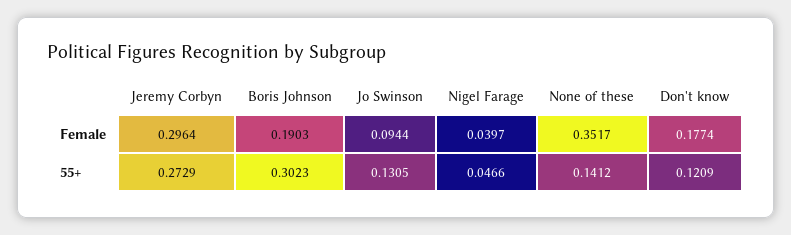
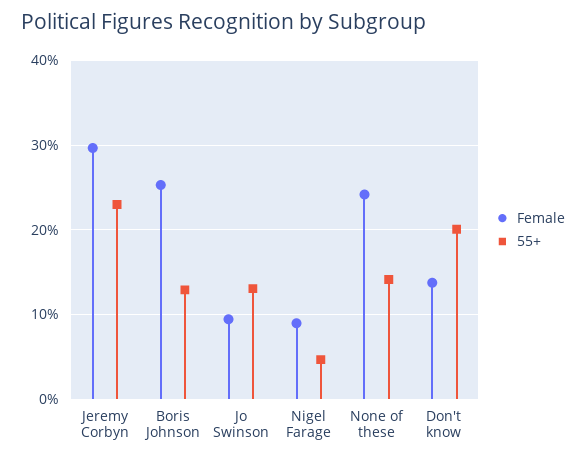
  {
    "Female": {
      "Jeremy Corbyn": 0.2964,
-     "Boris Johnson": 0.1903,
+     "Boris Johnson": 0.25,
      "Jo Swinson": 0.0944,
-     "Nigel Farage": 0.0397,
+     "Nigel Farage": 0.09,
-     "None of these": 0.3517,
+     "None of these": 0.24,
-     "Don't know": 0.1774
+     "Don't know": 0.14
    },
    "55+": {
-     "Jeremy Corbyn": 0.2729,
+     "Jeremy Corbyn": 0.23,
-     "Boris Johnson": 0.3023,
+     "Boris Johnson": 0.13,
      "Jo Swinson": 0.1305,
      "Nigel Farage": 0.0466,
      "None of these": 0.1412,
-     "Don't know": 0.1209
+     "Don't know": 0.2
    }
  }

